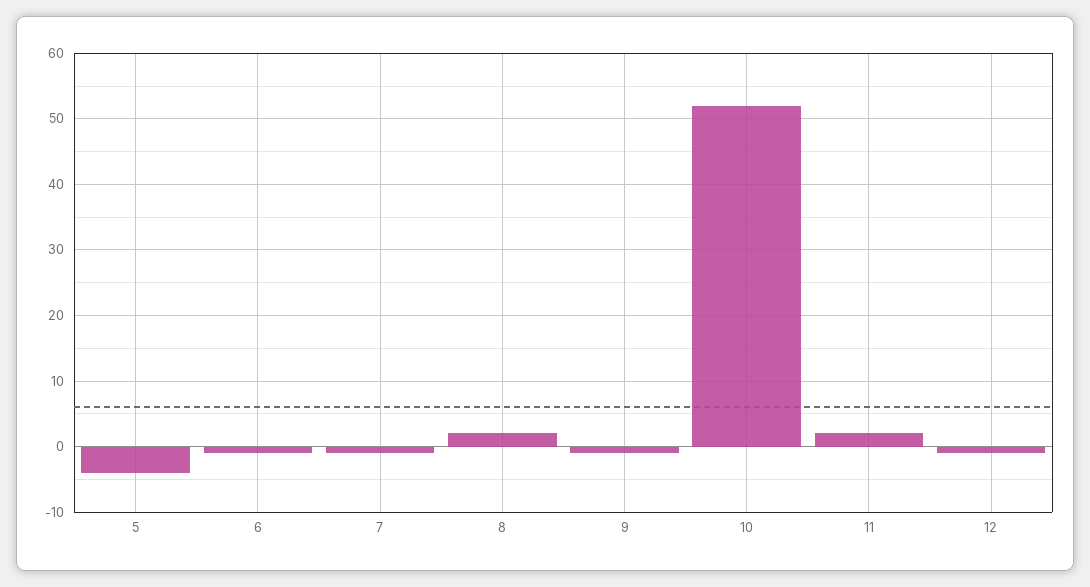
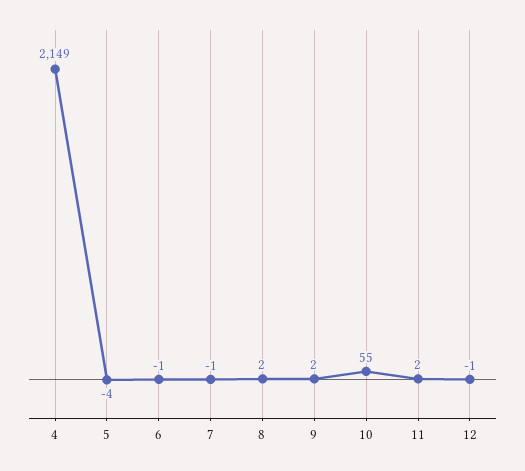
  {
    "5": -4,
    "6": -1,
    "7": -1,
    "8": 2,
-   "9": -1,
+   "9": 2,
-   "10": 52,
+   "10": 55,
    "11": 2,
-   "12": -1
+   "12": -1,
+   "4": 2149
  }

